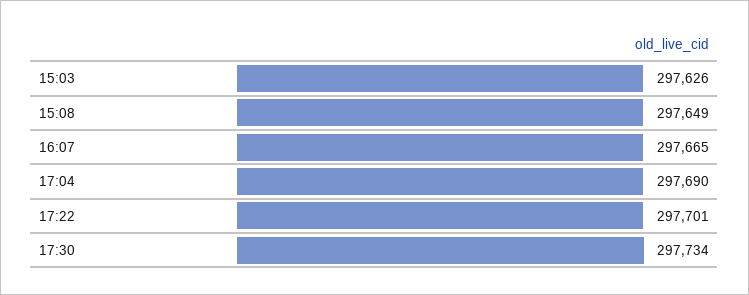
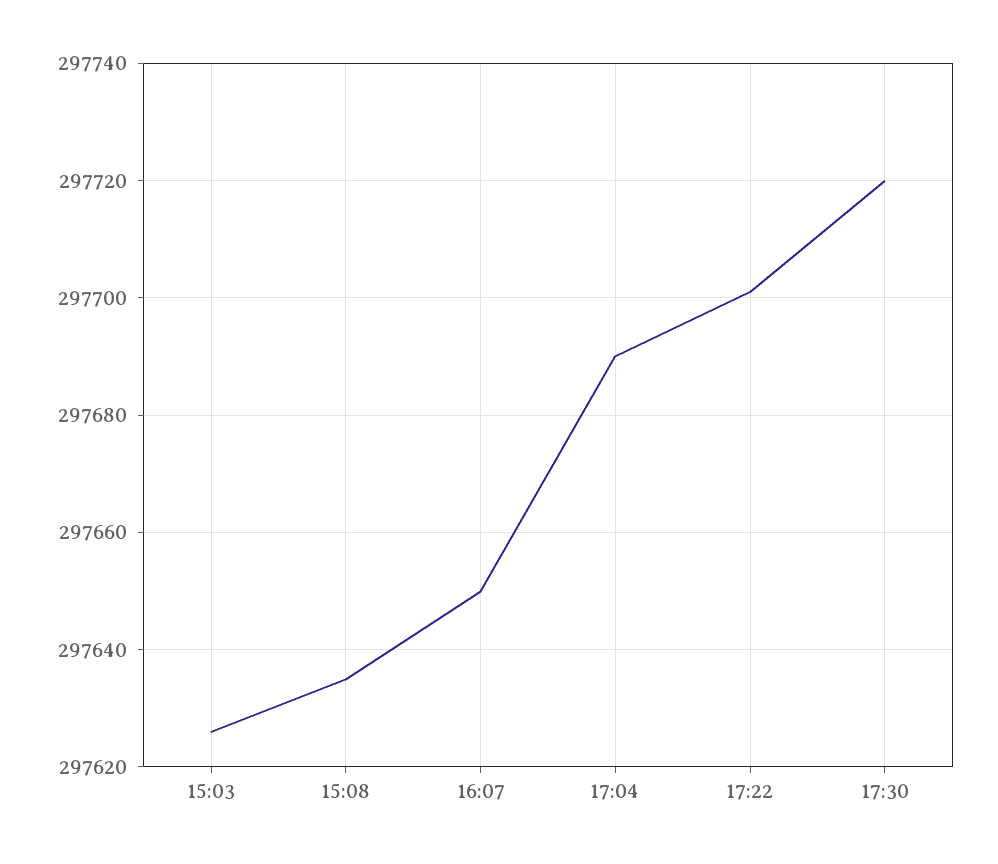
  {
    "15:03": 297626,
-   "15:08": 297649,
+   "15:08": 297635,
-   "16:07": 297665,
+   "16:07": 297650,
    "17:04": 297690,
    "17:22": 297701,
-   "17:30": 297734
+   "17:30": 297720
  }

